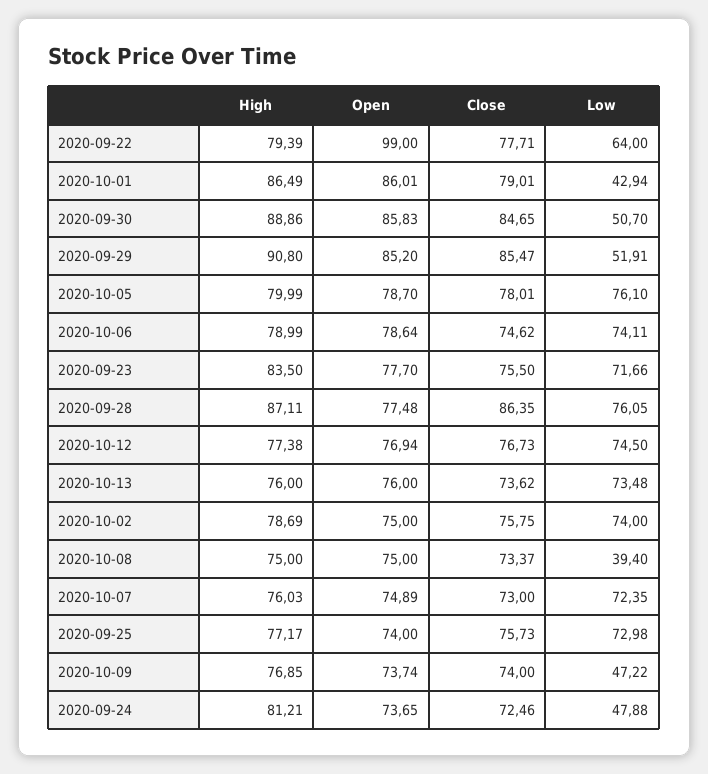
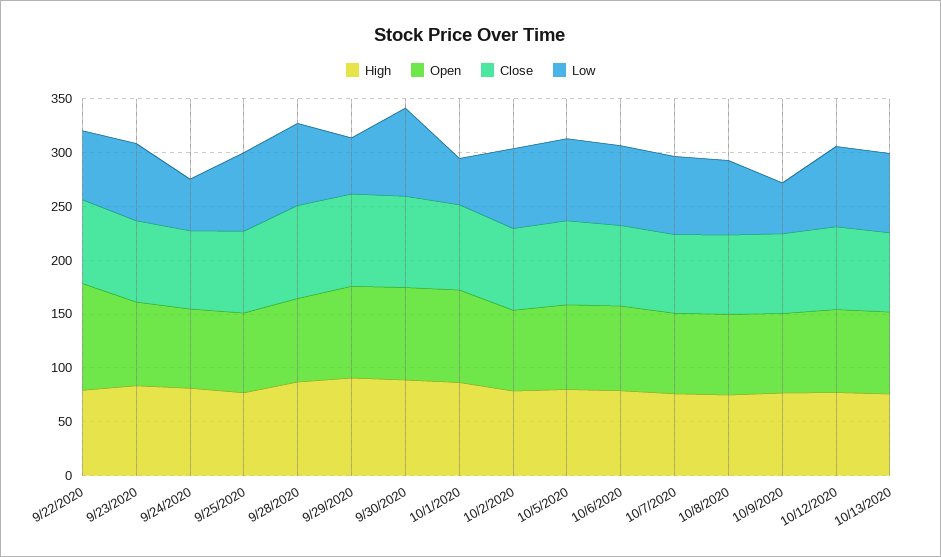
  {
    "High": {
      "2020-09-22": 79.39,
      "2020-10-01": 86.49,
      "2020-09-30": 88.86,
      "2020-09-29": 90.8,
      "2020-10-05": 79.99,
      "2020-10-06": 78.99,
      "2020-09-23": 83.5,
      "2020-09-28": 87.11,
      "2020-10-12": 77.38,
      "2020-10-13": 76,
      "2020-10-02": 78.69,
      "2020-10-08": 75,
      "2020-10-07": 76.03,
      "2020-09-25": 77.17,
      "2020-10-09": 76.85,
      "2020-09-24": 81.21
    },
    "Open": {
      "2020-09-22": 99,
      "2020-10-01": 86.01,
      "2020-09-30": 85.83,
      "2020-09-29": 85.2,
      "2020-10-05": 78.7,
      "2020-10-06": 78.64,
      "2020-09-23": 77.7,
      "2020-09-28": 77.48,
      "2020-10-12": 76.94,
      "2020-10-13": 76,
      "2020-10-02": 75,
      "2020-10-08": 75,
      "2020-10-07": 74.89,
      "2020-09-25": 74,
      "2020-10-09": 73.74,
      "2020-09-24": 73.65
    },
    "Close": {
      "2020-09-22": 77.71,
      "2020-10-01": 79.01,
      "2020-09-30": 84.65,
      "2020-09-29": 85.47,
      "2020-10-05": 78.01,
      "2020-10-06": 74.62,
      "2020-09-23": 75.5,
      "2020-09-28": 86.35,
      "2020-10-12": 76.73,
      "2020-10-13": 73.62,
      "2020-10-02": 75.75,
      "2020-10-08": 73.37,
      "2020-10-07": 73,
      "2020-09-25": 75.73,
      "2020-10-09": 74,
      "2020-09-24": 72.46
    },
    "Low": {
      "2020-09-22": 64,
      "2020-10-01": 42.94,
-     "2020-09-30": 50.7,
+     "2020-09-30": 80,
      "2020-09-29": 51.91,
      "2020-10-05": 76.1,
      "2020-10-06": 74.11,
      "2020-09-23": 71.66,
      "2020-09-28": 76.05,
      "2020-10-12": 74.5,
      "2020-10-13": 73.48,
      "2020-10-02": 74,
-     "2020-10-08": 39.4,
+     "2020-10-08": 70,
      "2020-10-07": 72.35,
      "2020-09-25": 72.98,
      "2020-10-09": 47.22,
      "2020-09-24": 47.88
    }
  }

